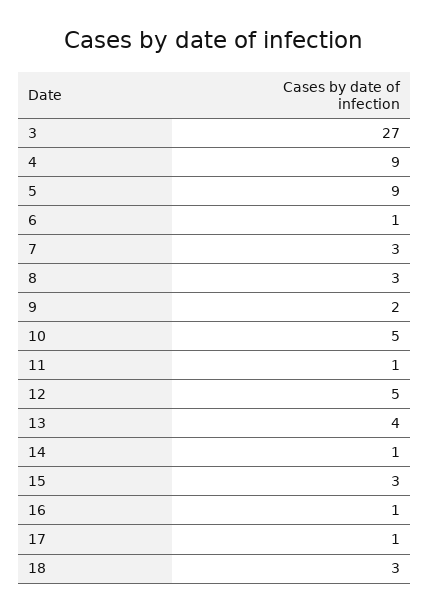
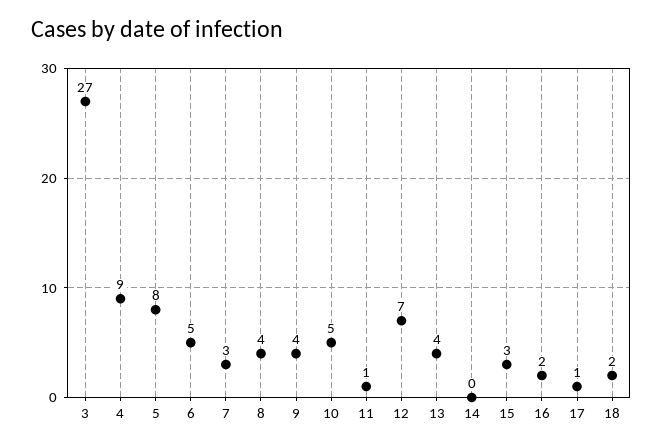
  {
    "3": 27,
    "4": 9,
-   "5": 9,
+   "5": 8,
-   "6": 1,
+   "6": 5,
    "7": 3,
-   "8": 3,
+   "8": 4,
-   "9": 2,
+   "9": 4,
    "10": 5,
    "11": 1,
-   "12": 5,
+   "12": 7,
    "13": 4,
-   "14": 1,
+   "14": 0,
    "15": 3,
-   "16": 1,
+   "16": 2,
    "17": 1,
-   "18": 3
+   "18": 2
  }

